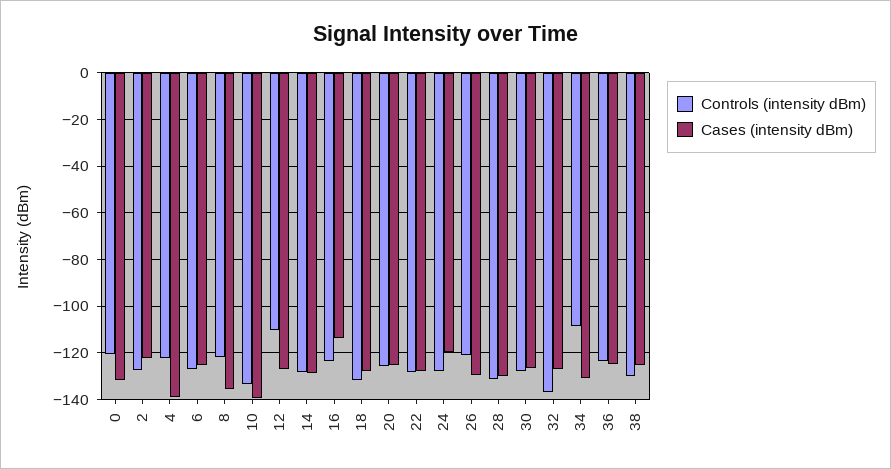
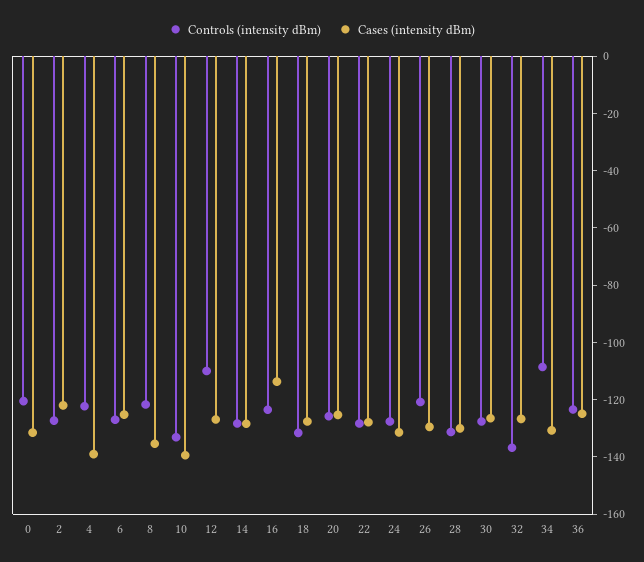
  {
    "Controls (intensity dBm)": {
      "0": -120,
      "2": -125,
      "4": -120,
      "6": -125,
      "8": -120,
      "10": -135,
      "12": -110,
      "14": -130,
      "16": -125,
      "18": -130,
      "20": -125,
      "22": -130,
      "24": -130,
      "26": -120,
      "28": -130,
      "30": -130,
      "32": -135,
      "34": -110,
-     "36": -125,
+     "36": -125
-     "38": -130
    },
    "Cases (intensity dBm)": {
      "0": -130,
      "2": -120,
      "4": -140,
      "6": -125,
      "8": -135,
      "10": -140,
      "12": -125,
      "14": -130,
      "16": -115,
      "18": -130,
      "20": -125,
      "22": -130,
-     "24": -120,
+     "24": -130,
      "26": -130,
      "28": -130,
      "30": -125,
      "32": -125,
      "34": -130,
-     "36": -125,
+     "36": -125
-     "38": -125
    }
  }

